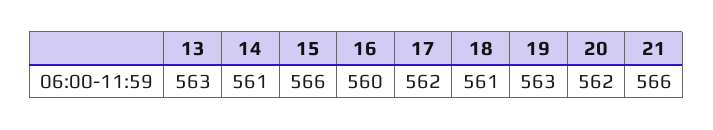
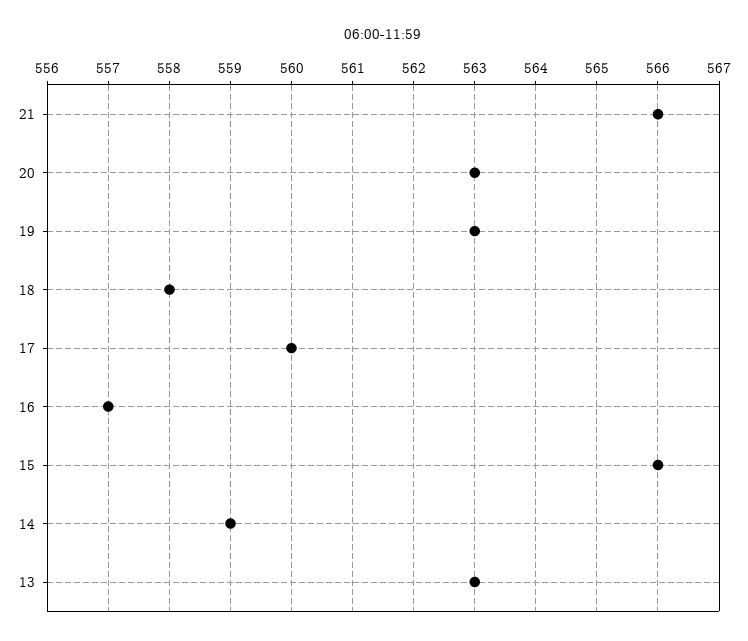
  {
    "13": 563,
-   "14": 561,
+   "14": 559,
    "15": 566,
-   "16": 560,
+   "16": 557,
-   "17": 562,
+   "17": 560,
-   "18": 561,
+   "18": 558,
    "19": 563,
-   "20": 562,
+   "20": 563,
    "21": 566
  }

